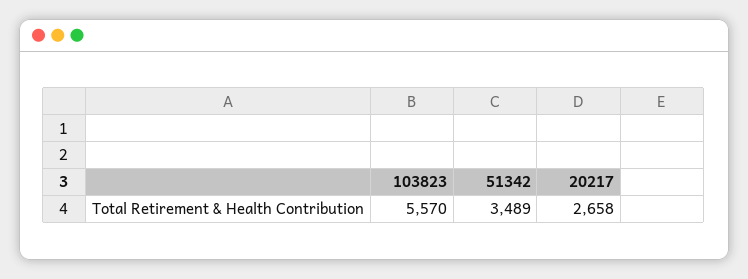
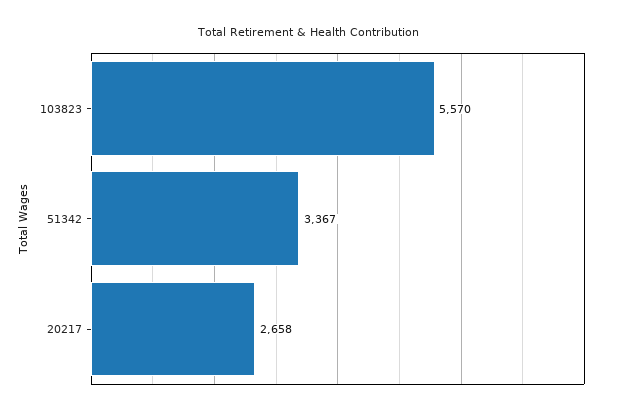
  {
    "103823": 5570,
-   "51342": 3489,
+   "51342": 3367,
    "20217": 2658
  }

